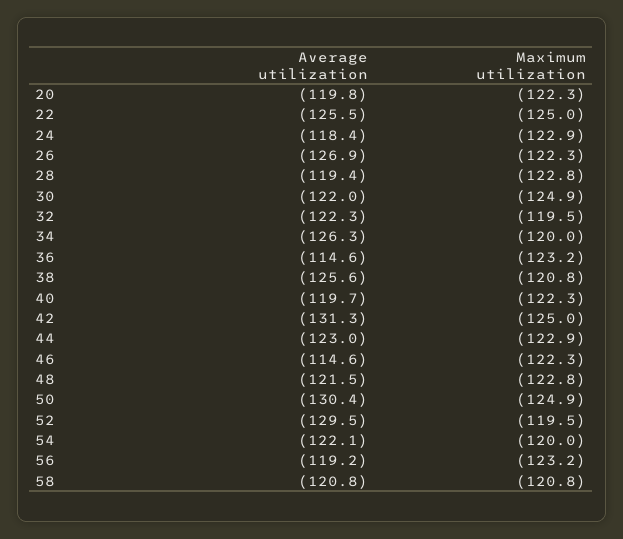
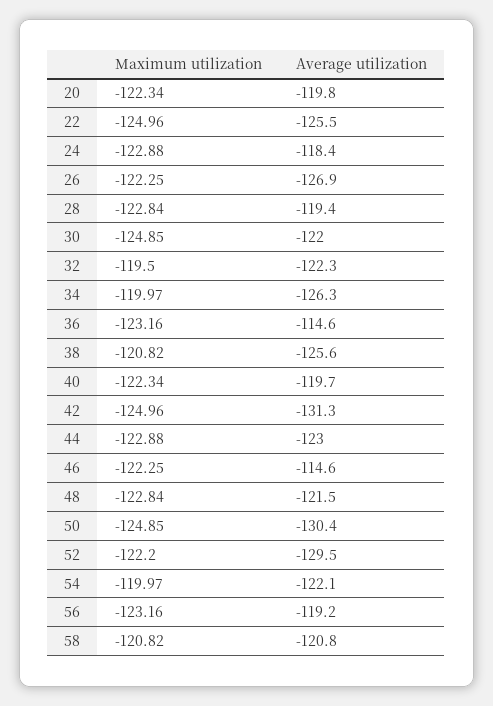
  {
    "Average utilization": {
      "20": -119.8,
      "22": -125.5,
      "24": -118.4,
      "26": -126.9,
      "28": -119.4,
      "30": -122,
      "32": -122.3,
      "34": -126.3,
      "36": -114.6,
      "38": -125.6,
      "40": -119.7,
      "42": -131.3,
      "44": -123,
      "46": -114.6,
      "48": -121.5,
      "50": -130.4,
      "52": -129.5,
      "54": -122.1,
      "56": -119.2,
      "58": -120.8
    },
    "Maximum utilization": {
      "20": -122.34,
      "22": -124.96,
      "24": -122.88,
      "26": -122.25,
      "28": -122.84,
      "30": -124.85,
      "32": -119.5,
      "34": -119.97,
      "36": -123.16,
      "38": -120.82,
      "40": -122.34,
      "42": -124.96,
      "44": -122.88,
      "46": -122.25,
      "48": -122.84,
      "50": -124.85,
-     "52": -119.5,
+     "52": -122.2,
      "54": -119.97,
      "56": -123.16,
      "58": -120.82
    }
  }

